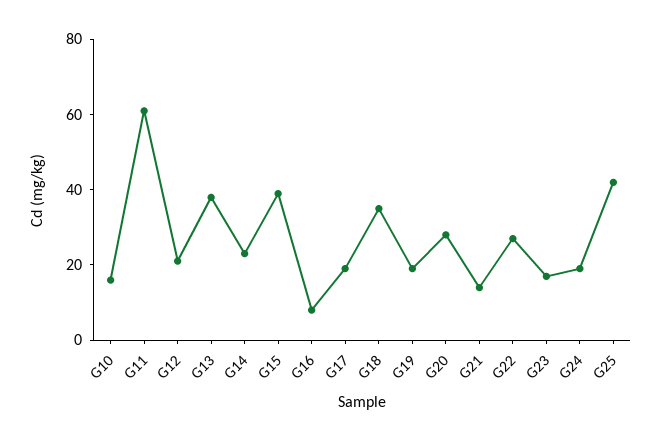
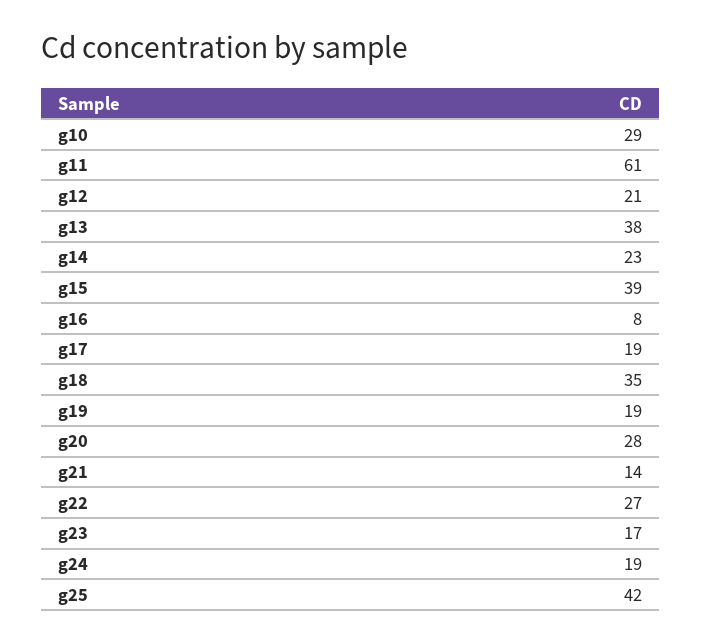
  {
-   "G10": 15,
+   "G10": 29,
    "G11": 61,
    "G12": 21,
    "G13": 38,
    "G14": 23,
    "G15": 39,
    "G16": 8,
    "G17": 19,
    "G18": 35,
    "G19": 19,
    "G20": 28,
    "G21": 14,
    "G22": 27,
    "G23": 17,
    "G24": 19,
    "G25": 42
  }

